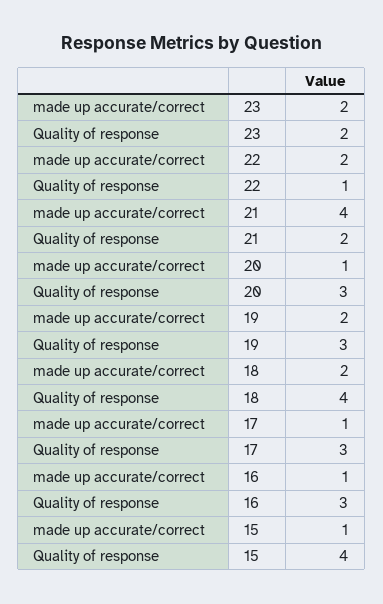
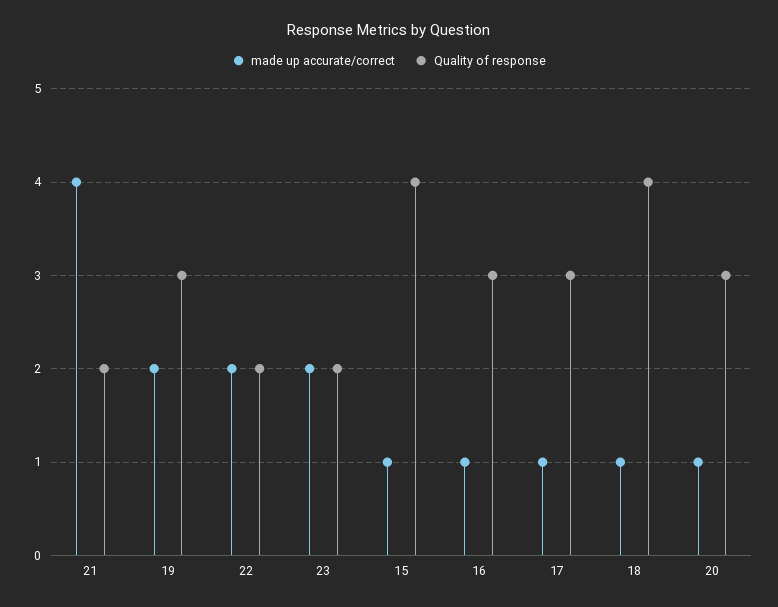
  {
    "made up accurate/correct": {
      "23": 2,
      "22": 2,
      "21": 4,
      "20": 1,
      "19": 2,
-     "18": 2,
+     "18": 1,
      "17": 1,
      "16": 1,
      "15": 1
    },
    "Quality of response": {
      "23": 2,
-     "22": 1,
+     "22": 2,
      "21": 2,
      "20": 3,
      "19": 3,
      "18": 4,
      "17": 3,
      "16": 3,
      "15": 4
    }
  }

